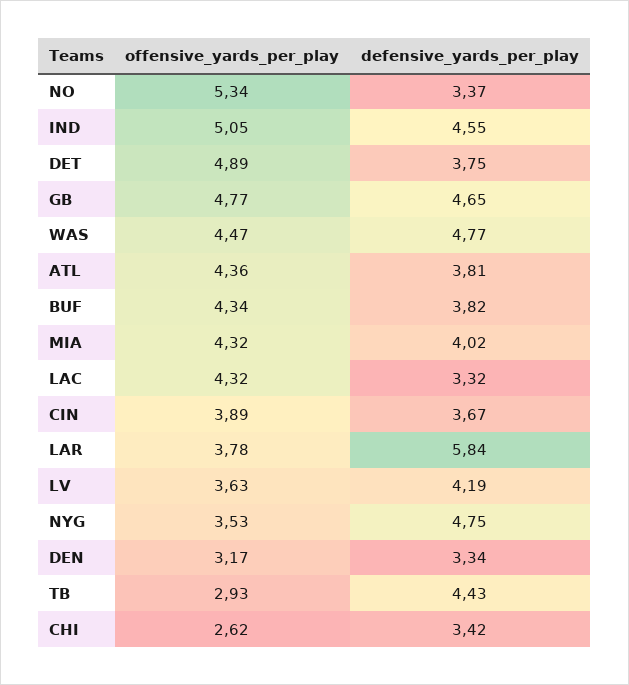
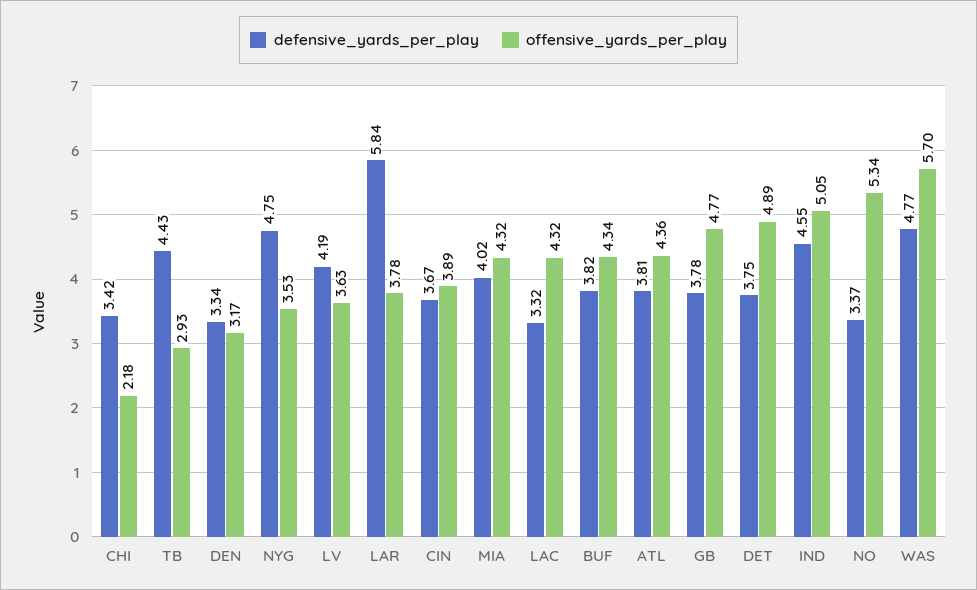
  {
    "offensive_yards_per_play": {
      "NO": 5.34,
      "IND": 5.05,
      "DET": 4.89,
      "GB": 4.77,
-     "WAS": 4.47,
+     "WAS": 5.7,
      "ATL": 4.36,
      "BUF": 4.34,
      "MIA": 4.32,
      "LAC": 4.32,
      "CIN": 3.89,
      "LAR": 3.78,
      "LV": 3.63,
      "NYG": 3.53,
      "DEN": 3.17,
      "TB": 2.93,
-     "CHI": 2.62
+     "CHI": 2.18
    },
    "defensive_yards_per_play": {
      "NO": 3.37,
      "IND": 4.55,
      "DET": 3.75,
-     "GB": 4.65,
+     "GB": 3.78,
      "WAS": 4.77,
      "ATL": 3.81,
      "BUF": 3.82,
      "MIA": 4.02,
      "LAC": 3.32,
      "CIN": 3.67,
      "LAR": 5.84,
      "LV": 4.19,
      "NYG": 4.75,
      "DEN": 3.34,
      "TB": 4.43,
      "CHI": 3.42
    }
  }

